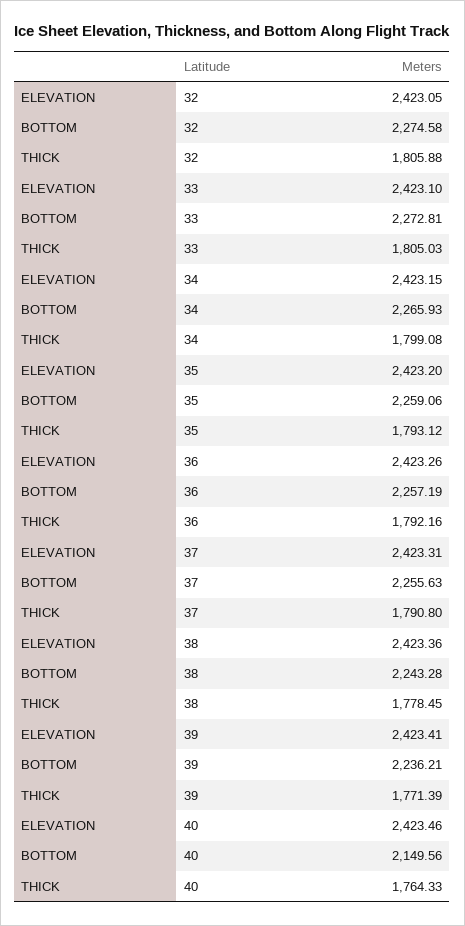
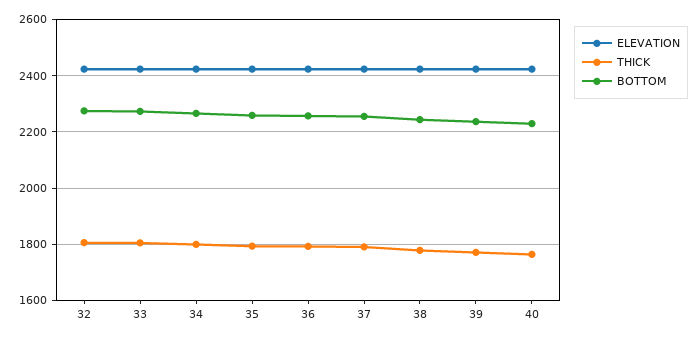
  {
    "ELEVATION": {
      "32": 2423.05,
      "33": 2423.1,
      "34": 2423.15,
      "35": 2423.2,
      "36": 2423.26,
      "37": 2423.31,
      "38": 2423.36,
      "39": 2423.41,
      "40": 2423.46
    },
    "BOTTOM": {
      "32": 2274.58,
      "33": 2272.81,
      "34": 2265.93,
      "35": 2259.06,
      "36": 2257.19,
      "37": 2255.63,
      "38": 2243.28,
      "39": 2236.21,
-     "40": 2149.56
+     "40": 2225
    },
    "THICK": {
      "32": 1805.88,
      "33": 1805.03,
      "34": 1799.08,
      "35": 1793.12,
      "36": 1792.16,
      "37": 1790.8,
      "38": 1778.45,
      "39": 1771.39,
      "40": 1764.33
    }
  }

